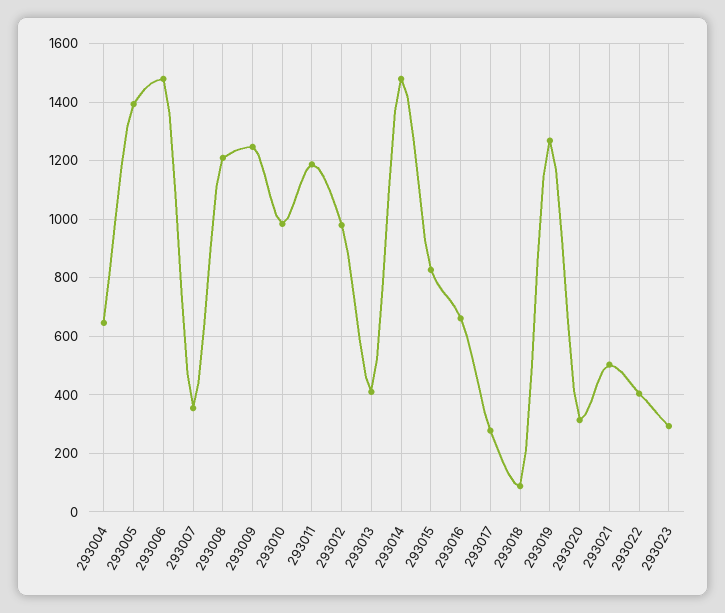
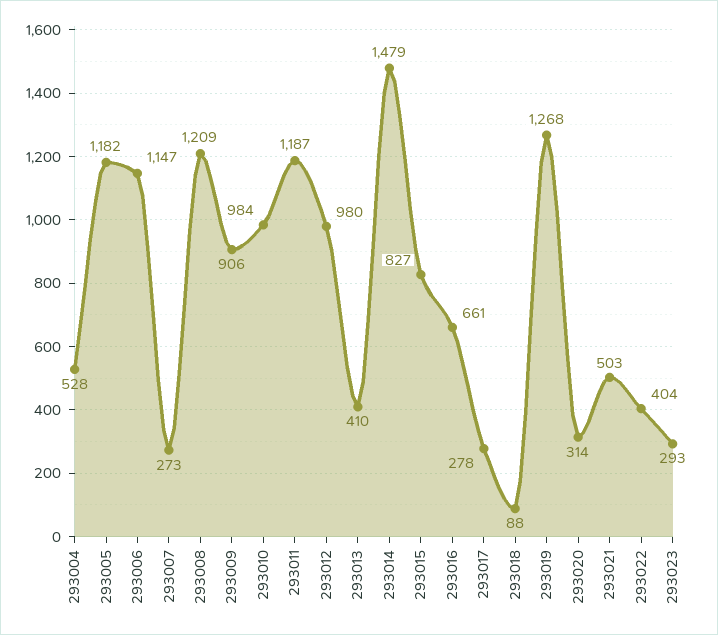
  {
-   "293004": 650,
+   "293004": 528,
-   "293005": 1400,
+   "293005": 1182,
-   "293006": 1475,
+   "293006": 1147,
-   "293007": 350,
+   "293007": 273,
    "293008": 1209,
-   "293009": 1250,
+   "293009": 906,
    "293010": 984,
    "293011": 1187,
    "293012": 980,
    "293013": 410,
    "293014": 1479,
    "293015": 827,
    "293016": 661,
    "293017": 278,
    "293018": 88,
    "293019": 1268,
    "293020": 314,
    "293021": 503,
    "293022": 404,
    "293023": 293
  }

